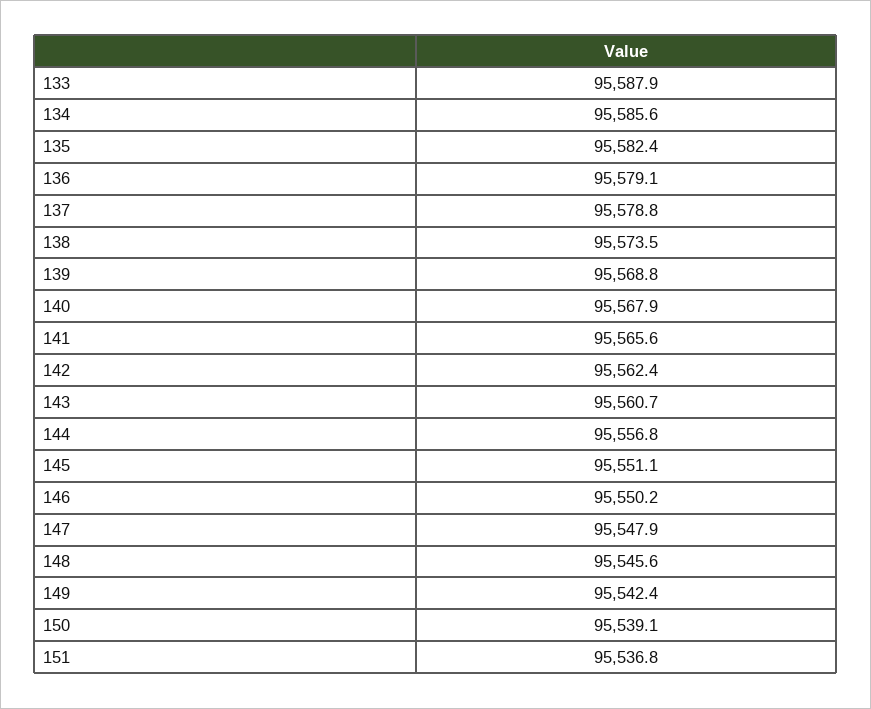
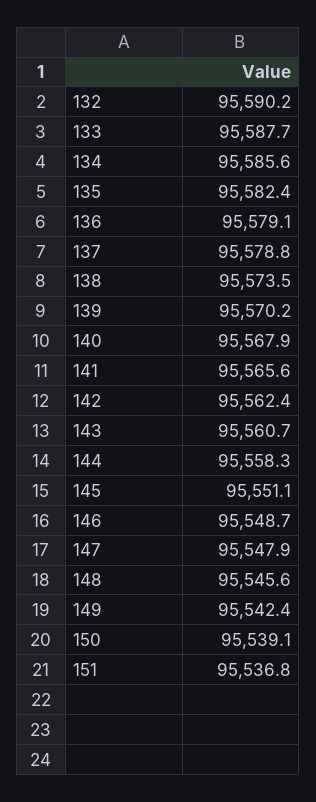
  {
-   "133": 95587.9,
+   "133": 95587.7,
    "134": 95585.6,
    "135": 95582.4,
    "136": 95579.1,
    "137": 95578.8,
    "138": 95573.5,
-   "139": 95568.8,
+   "139": 95570.2,
    "140": 95567.9,
    "141": 95565.6,
    "142": 95562.4,
    "143": 95560.7,
-   "144": 95556.8,
+   "144": 95558.3,
    "145": 95551.1,
-   "146": 95550.2,
+   "146": 95548.7,
    "147": 95547.9,
    "148": 95545.6,
    "149": 95542.4,
    "150": 95539.1,
-   "151": 95536.8
+   "151": 95536.8,
+   "132": 95590.2
  }

